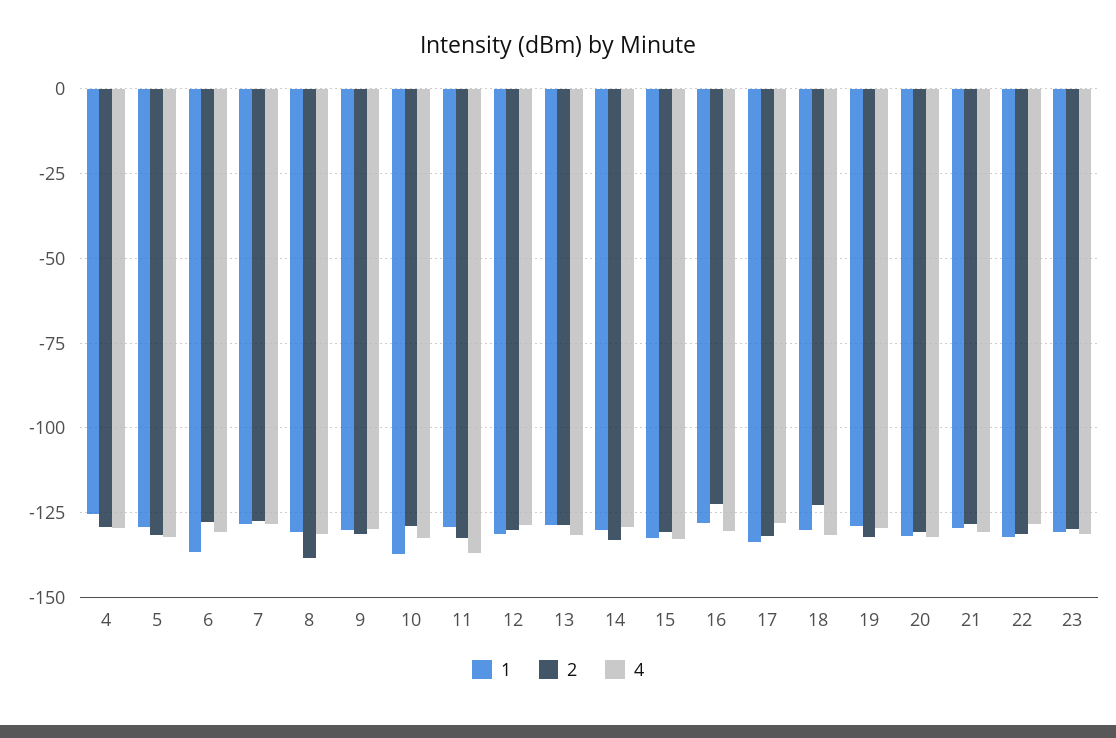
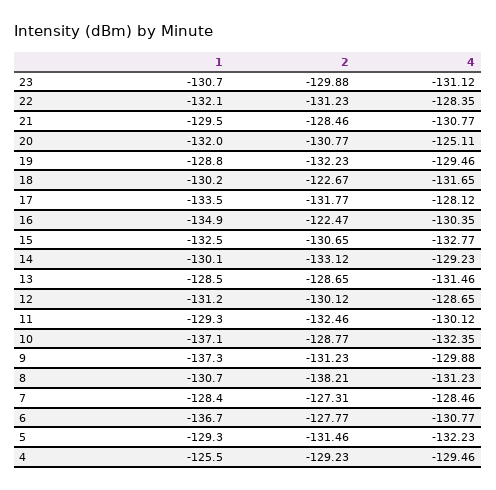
  {
    "1": {
      "4": -125.5,
      "5": -129.3,
      "6": -136.7,
      "7": -128.4,
      "8": -130.7,
-     "9": -130,
+     "9": -137.3,
      "10": -137.1,
      "11": -129.3,
      "12": -131.2,
      "13": -128.5,
      "14": -130.1,
      "15": -132.5,
-     "16": -127.5,
+     "16": -134.9,
      "17": -133.5,
      "18": -130.2,
      "19": -128.8,
      "20": -132,
      "21": -129.5,
      "22": -132.1,
      "23": -130.7
    },
    "2": {
      "4": -129.23,
      "5": -131.46,
      "6": -127.77,
      "7": -127.31,
      "8": -138.21,
      "9": -131.23,
      "10": -128.77,
      "11": -132.46,
      "12": -130.12,
      "13": -128.65,
      "14": -133.12,
      "15": -130.65,
      "16": -122.47,
      "17": -131.77,
      "18": -122.67,
      "19": -132.23,
      "20": -130.77,
      "21": -128.46,
      "22": -131.23,
      "23": -129.88
    },
    "4": {
      "4": -129.46,
      "5": -132.23,
      "6": -130.77,
      "7": -128.46,
      "8": -131.23,
      "9": -129.88,
      "10": -132.35,
-     "11": -137.5,
+     "11": -130.12,
      "12": -128.65,
      "13": -131.46,
      "14": -129.23,
      "15": -132.77,
      "16": -130.35,
      "17": -128.12,
      "18": -131.65,
      "19": -129.46,
-     "20": -132.5,
+     "20": -125.11,
      "21": -130.77,
      "22": -128.35,
      "23": -131.12
    }
  }

